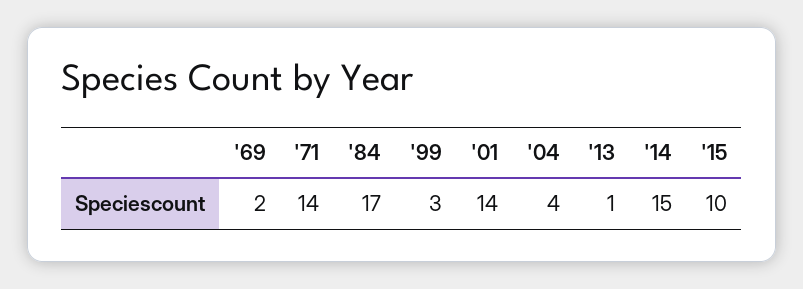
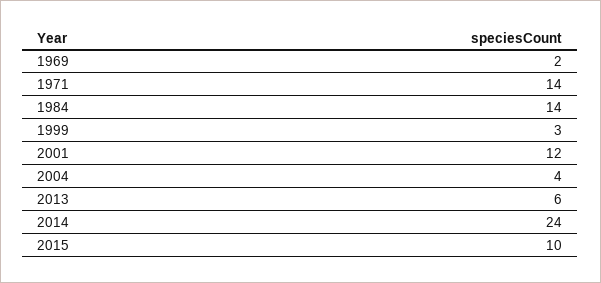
  {
    "'69": 2,
    "'71": 14,
-   "'84": 17,
+   "'84": 14,
    "'99": 3,
-   "'01": 14,
+   "'01": 12,
    "'04": 4,
-   "'13": 1,
+   "'13": 6,
-   "'14": 15,
+   "'14": 24,
    "'15": 10
  }

